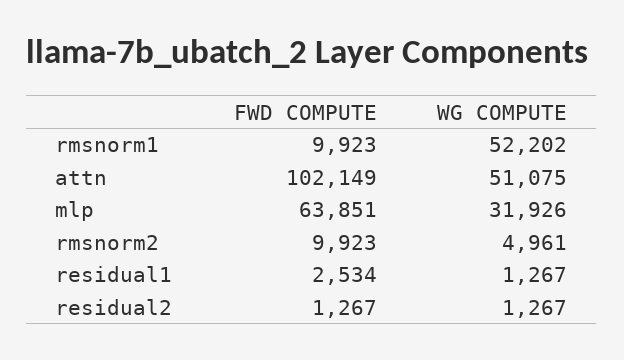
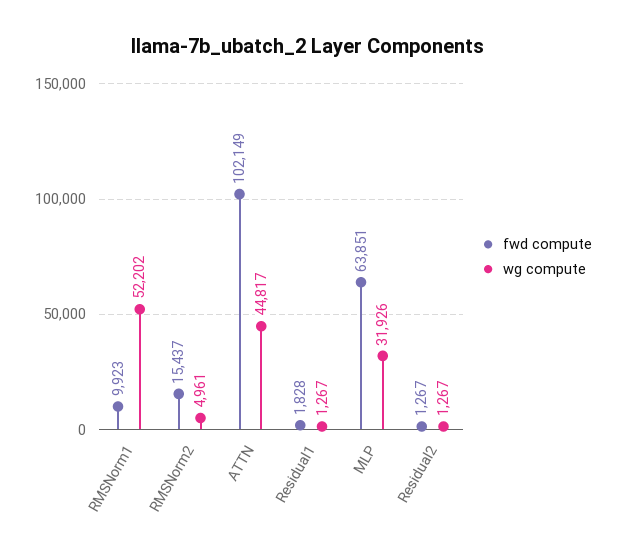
  {
    "FWD COMPUTE": {
      "rmsnorm1": 9923,
      "attn": 102149,
      "mlp": 63851,
-     "rmsnorm2": 9923,
+     "rmsnorm2": 15437,
-     "residual1": 2534,
+     "residual1": 1828,
      "residual2": 1267
    },
    "WG COMPUTE": {
      "rmsnorm1": 52202,
-     "attn": 51075,
+     "attn": 44817,
      "mlp": 31926,
      "rmsnorm2": 4961,
      "residual1": 1267,
      "residual2": 1267
    }
  }

